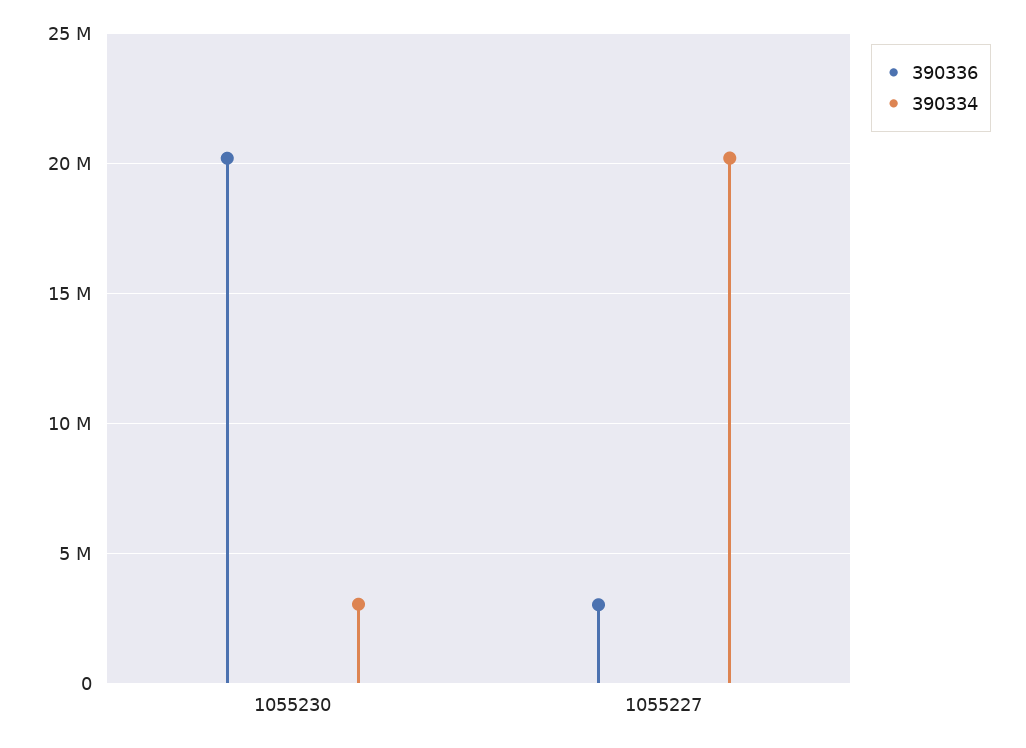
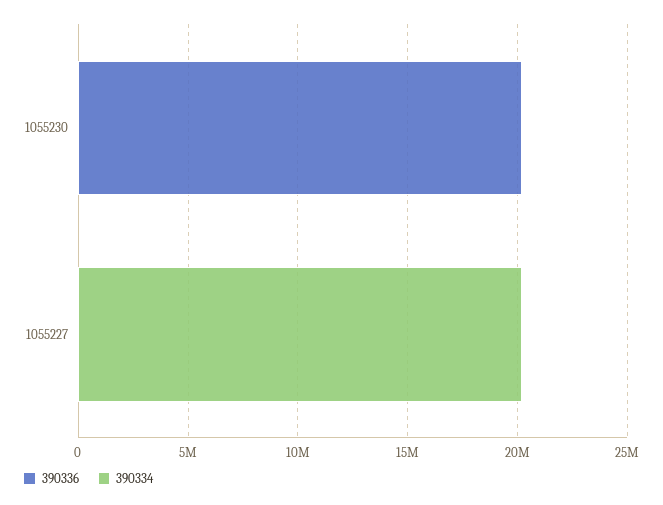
  {
    "390336": {
      "1055230": 20000000,
-     "1055227": 3000000
+     "1055227": 0
    },
    "390334": {
-     "1055230": 3000000,
+     "1055230": 0,
      "1055227": 20000000
    }
  }

